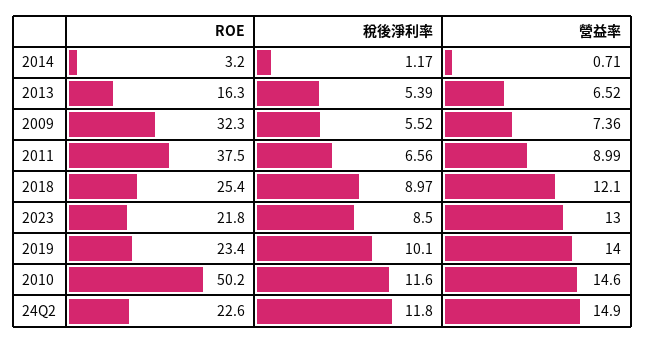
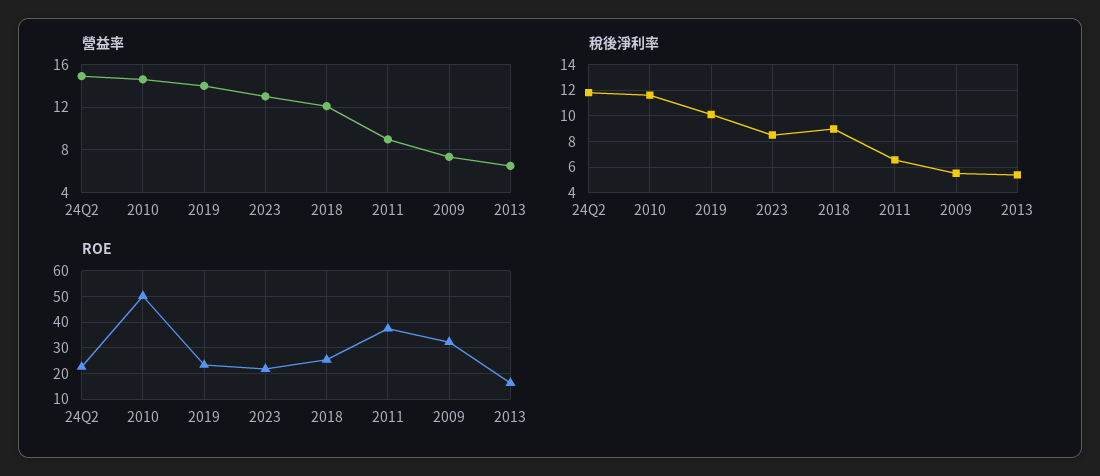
  {
    "ROE": {
-     "2014": 3.2,
      "2013": 16.3,
      "2009": 32.3,
      "2011": 37.5,
      "2018": 25.4,
      "2023": 21.8,
      "2019": 23.4,
      "2010": 50.2,
      "24Q2": 22.6
    },
    "稅後淨利率": {
-     "2014": 1.17,
      "2013": 5.39,
      "2009": 5.52,
      "2011": 6.56,
      "2018": 8.97,
      "2023": 8.5,
      "2019": 10.1,
      "2010": 11.6,
      "24Q2": 11.8
    },
    "營益率": {
-     "2014": 0.71,
      "2013": 6.52,
      "2009": 7.36,
      "2011": 8.99,
      "2018": 12.1,
      "2023": 13,
      "2019": 14,
      "2010": 14.6,
      "24Q2": 14.9
    }
  }

